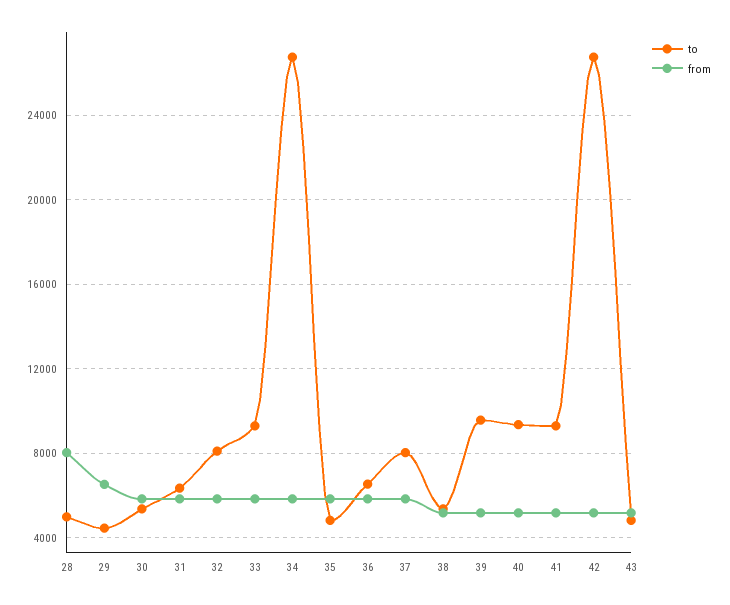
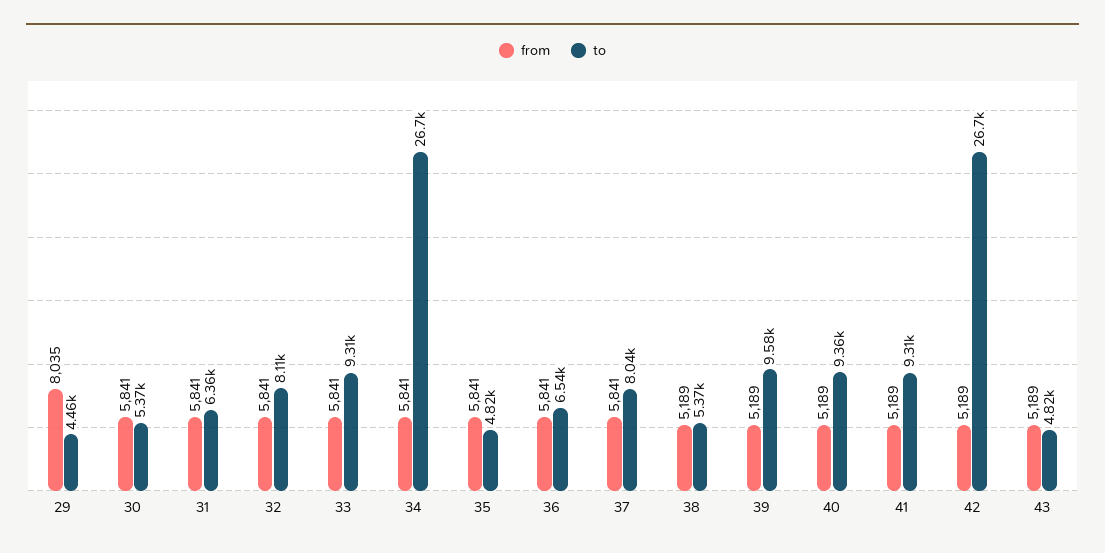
  {
    "to": {
-     "28": 5000,
      "29": 4460,
      "30": 5370,
      "31": 6360,
      "32": 8110,
      "33": 9310,
      "34": 26700,
      "35": 4820,
      "36": 6540,
      "37": 8040,
      "38": 5370,
      "39": 9580,
      "40": 9360,
      "41": 9310,
      "42": 26700,
      "43": 4820
    },
    "from": {
-     "28": 8000,
-     "29": 6500,
+     "29": 8035,
      "30": 5841,
      "31": 5841,
      "32": 5841,
      "33": 5841,
      "34": 5841,
      "35": 5841,
      "36": 5841,
      "37": 5841,
      "38": 5189,
      "39": 5189,
      "40": 5189,
      "41": 5189,
      "42": 5189,
      "43": 5189
    }
  }

